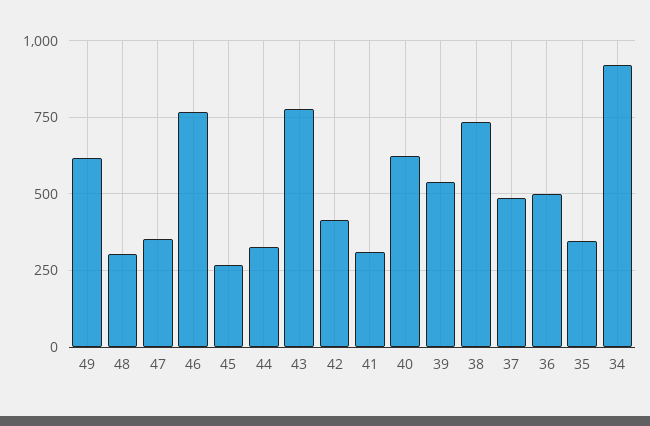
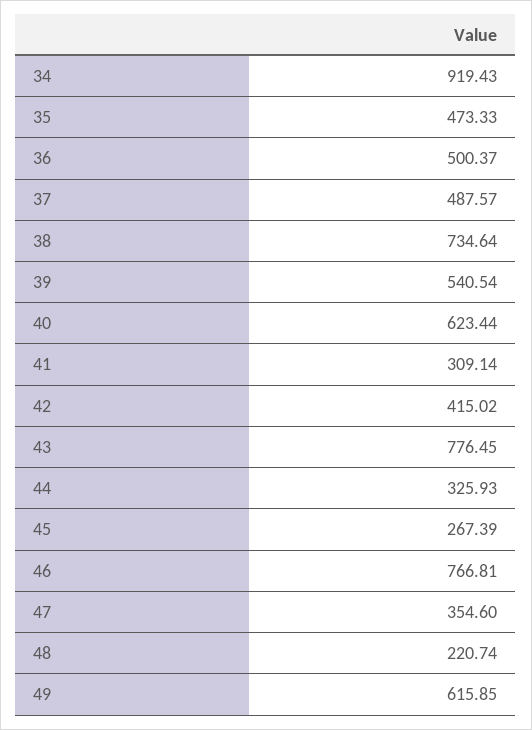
  {
    "49": 615.85,
-   "48": 300,
+   "48": 220.74,
    "47": 354.6,
    "46": 766.81,
    "45": 267.39,
    "44": 325.93,
    "43": 776.45,
    "42": 415.02,
    "41": 309.14,
    "40": 623.44,
    "39": 540.54,
    "38": 734.64,
    "37": 487.57,
    "36": 500.37,
-   "35": 350,
+   "35": 473.33,
    "34": 919.43
  }

